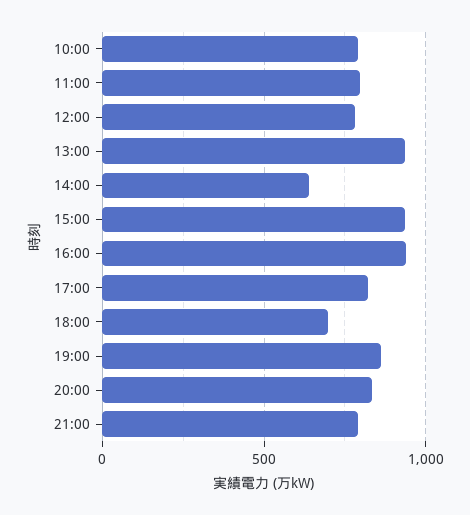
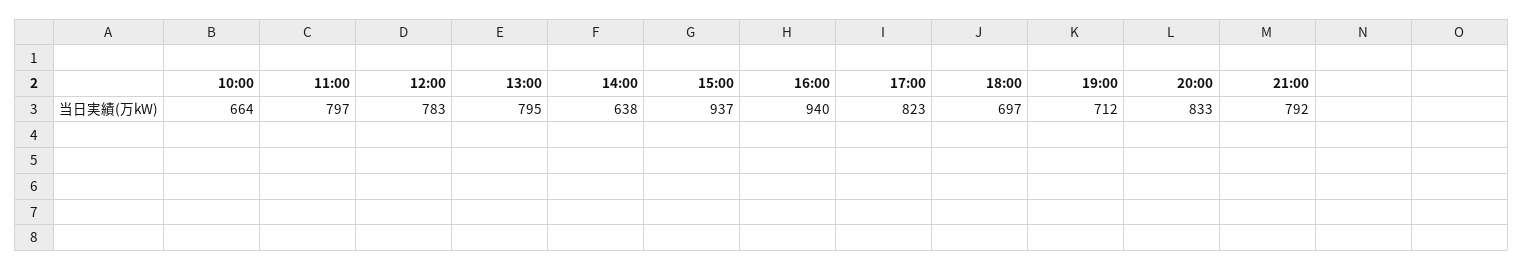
  {
-   "10:00": 800,
+   "10:00": 664,
    "11:00": 797,
    "12:00": 783,
-   "13:00": 950,
+   "13:00": 795,
    "14:00": 638,
    "15:00": 937,
    "16:00": 940,
    "17:00": 823,
    "18:00": 697,
-   "19:00": 850,
+   "19:00": 712,
    "20:00": 833,
    "21:00": 792
  }

